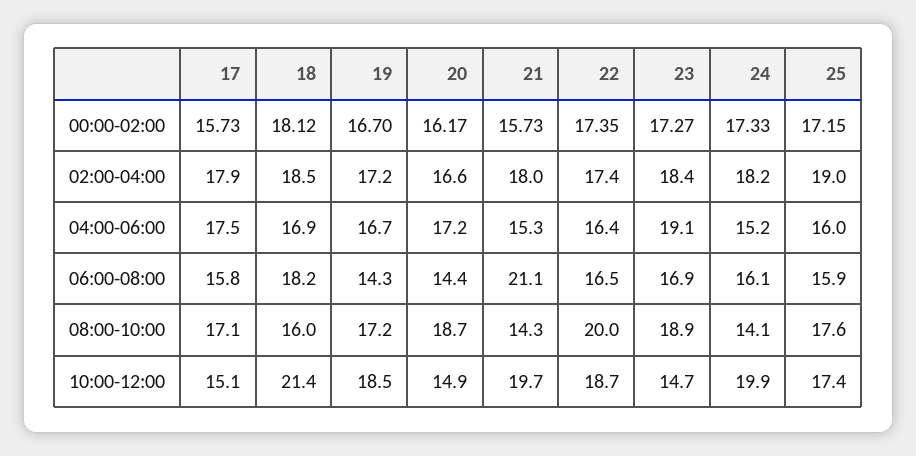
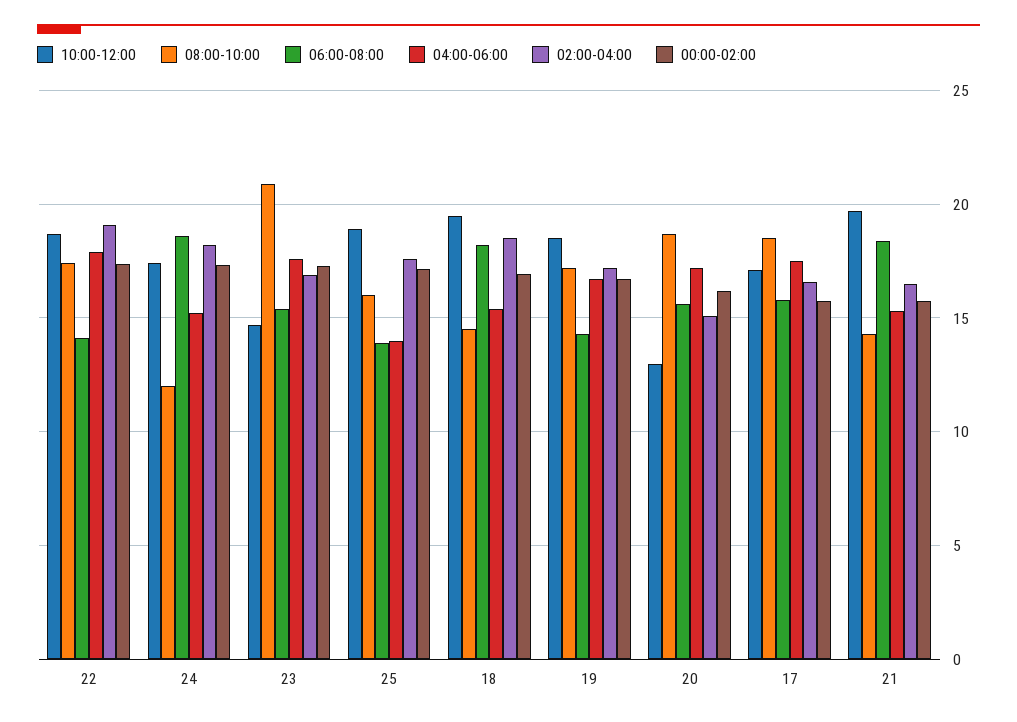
  {
    "00:00-02:00": {
      "17": 15.73,
-     "18": 18.12,
+     "18": 17,
      "19": 16.7,
      "20": 16.17,
      "21": 15.73,
      "22": 17.35,
      "23": 17.27,
      "24": 17.33,
      "25": 17.15
    },
    "02:00-04:00": {
-     "17": 17.9,
+     "17": 16.5,
      "18": 18.5,
      "19": 17.2,
-     "20": 16.6,
+     "20": 15,
-     "21": 18,
+     "21": 16.5,
-     "22": 17.4,
+     "22": 19,
-     "23": 18.4,
+     "23": 17,
      "24": 18.2,
-     "25": 19
+     "25": 17.5
    },
    "04:00-06:00": {
      "17": 17.5,
-     "18": 16.9,
+     "18": 15.5,
      "19": 16.7,
      "20": 17.2,
      "21": 15.3,
-     "22": 16.4,
+     "22": 18,
-     "23": 19.1,
+     "23": 17.5,
      "24": 15.2,
-     "25": 16
+     "25": 14
    },
    "06:00-08:00": {
      "17": 15.8,
      "18": 18.2,
      "19": 14.3,
-     "20": 14.4,
+     "20": 15.5,
-     "21": 21.1,
+     "21": 18.5,
-     "22": 16.5,
+     "22": 14,
-     "23": 16.9,
+     "23": 15.5,
-     "24": 16.1,
+     "24": 18.5,
-     "25": 15.9
+     "25": 14
    },
    "08:00-10:00": {
-     "17": 17.1,
+     "17": 18.5,
-     "18": 16,
+     "18": 14.5,
      "19": 17.2,
      "20": 18.7,
      "21": 14.3,
-     "22": 20,
+     "22": 17.5,
-     "23": 18.9,
+     "23": 21,
-     "24": 14.1,
+     "24": 12,
-     "25": 17.6
+     "25": 16
    },
    "10:00-12:00": {
-     "17": 15.1,
+     "17": 17,
-     "18": 21.4,
+     "18": 19.5,
      "19": 18.5,
-     "20": 14.9,
+     "20": 13,
      "21": 19.7,
      "22": 18.7,
      "23": 14.7,
-     "24": 19.9,
+     "24": 17.5,
-     "25": 17.4
+     "25": 19
    }
  }

